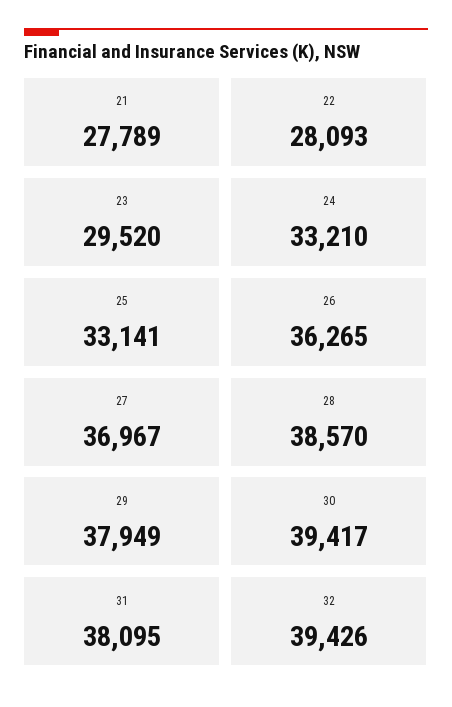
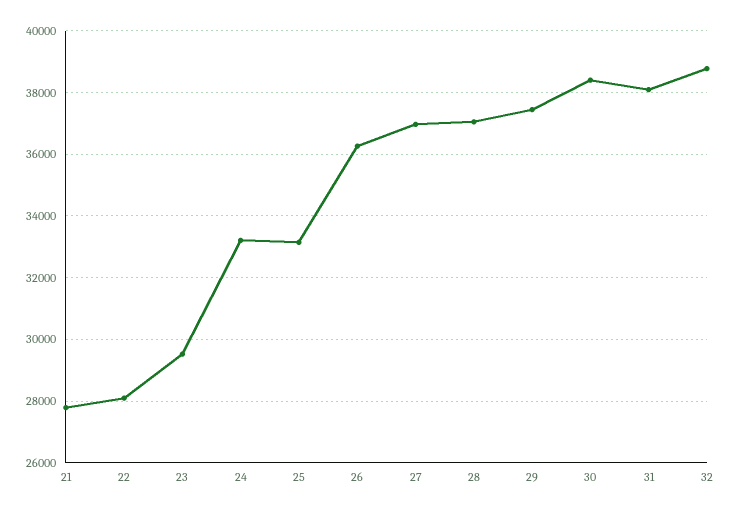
  {
    "21": 27789,
    "22": 28093,
    "23": 29520,
    "24": 33210,
    "25": 33141,
    "26": 36265,
    "27": 36967,
-   "28": 38570,
+   "28": 37000,
-   "29": 37949,
+   "29": 37400,
-   "30": 39417,
+   "30": 38400,
    "31": 38095,
-   "32": 39426
+   "32": 38800
  }

